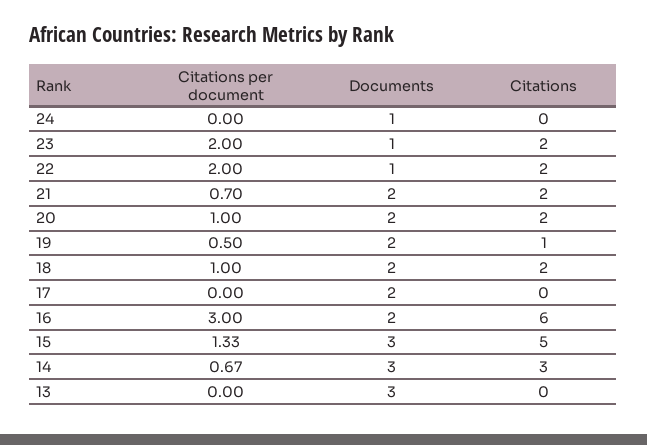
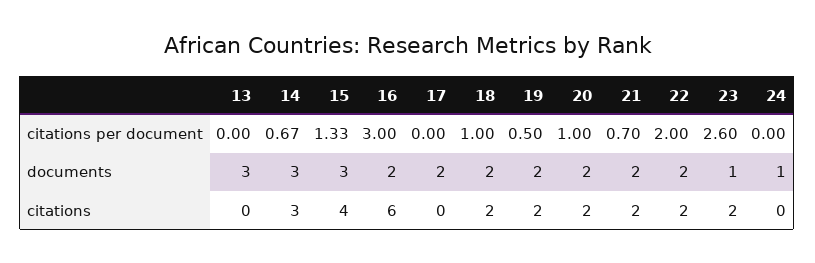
  {
    "Citations per document": {
      "24": 0,
-     "23": 2,
+     "23": 2.6,
      "22": 2,
      "21": 0.7,
      "20": 1,
      "19": 0.5,
      "18": 1,
      "17": 0,
      "16": 3,
      "15": 1.33,
      "14": 0.67,
      "13": 0
    },
    "Documents": {
      "24": 1,
      "23": 1,
-     "22": 1,
+     "22": 2,
      "21": 2,
      "20": 2,
      "19": 2,
      "18": 2,
      "17": 2,
      "16": 2,
      "15": 3,
      "14": 3,
      "13": 3
    },
    "Citations": {
      "24": 0,
      "23": 2,
      "22": 2,
      "21": 2,
      "20": 2,
-     "19": 1,
+     "19": 2,
      "18": 2,
      "17": 0,
      "16": 6,
-     "15": 5,
+     "15": 4,
      "14": 3,
      "13": 0
    }
  }

